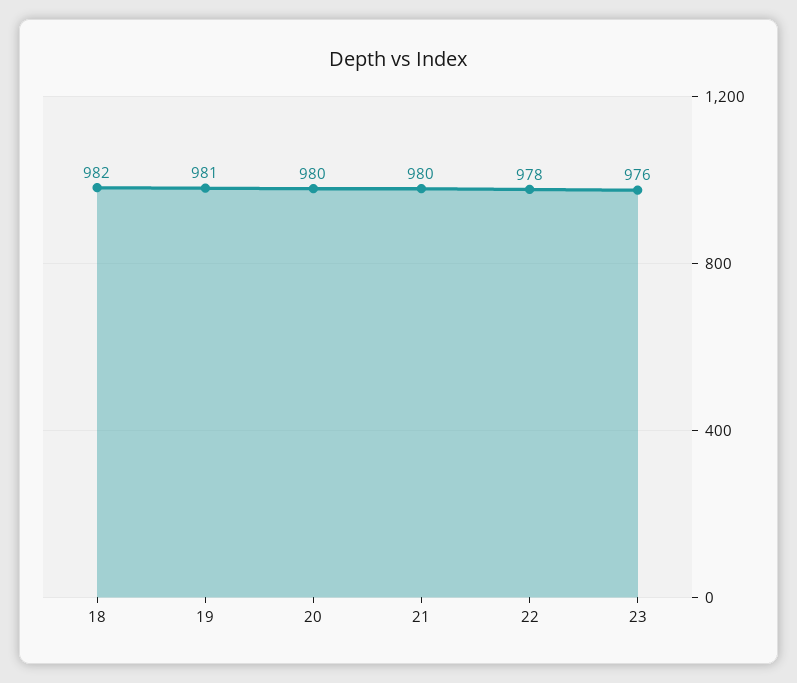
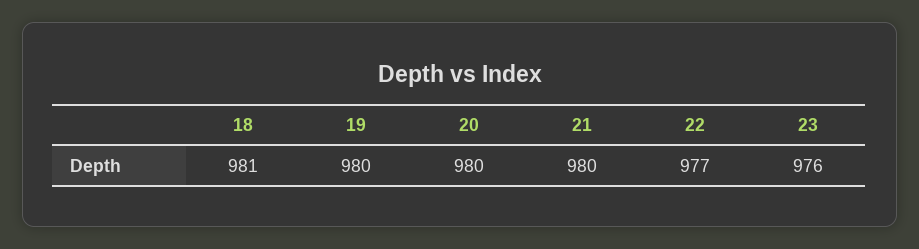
  {
-   "18": 982,
+   "18": 981,
-   "19": 981,
+   "19": 980,
    "20": 980,
    "21": 980,
-   "22": 978,
+   "22": 977,
    "23": 976
  }

